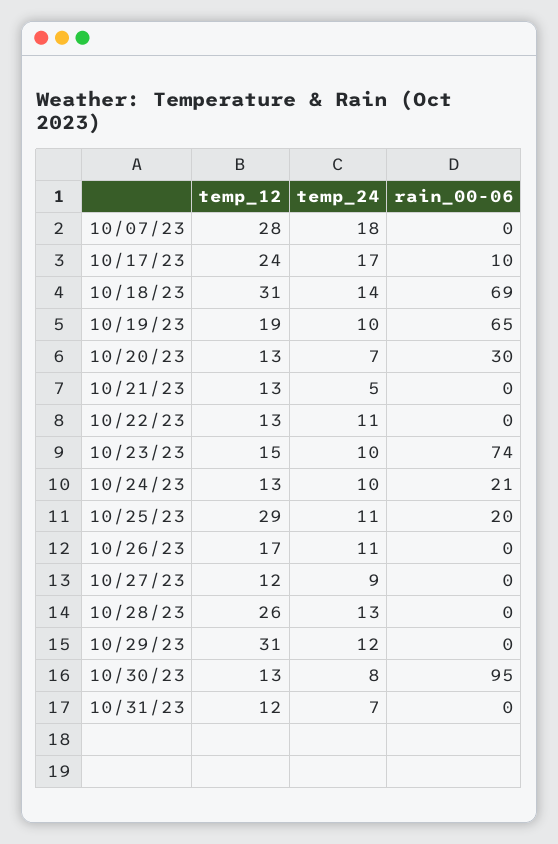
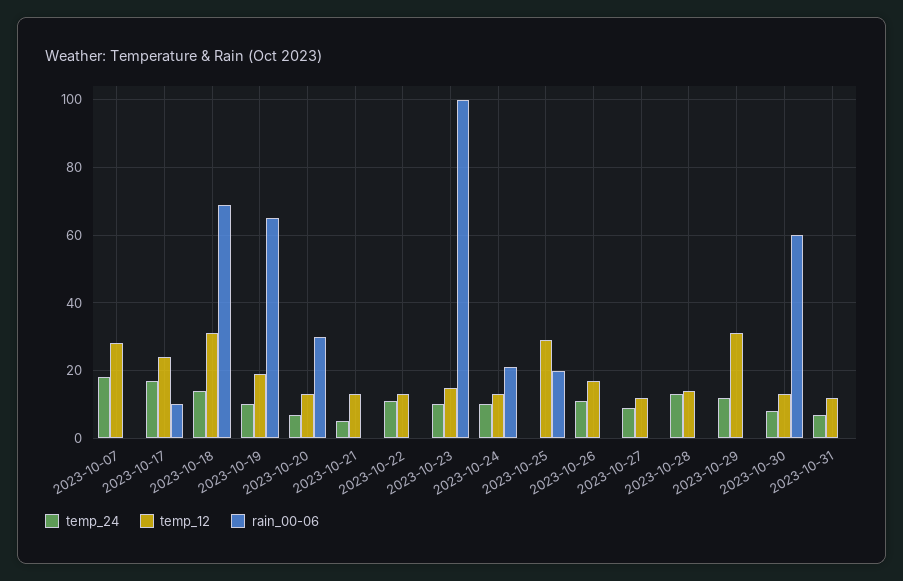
  {
    "temp_12": {
      "10/07/23": 28,
      "10/17/23": 24,
      "10/18/23": 31,
      "10/19/23": 19,
      "10/20/23": 13,
      "10/21/23": 13,
      "10/22/23": 13,
      "10/23/23": 15,
      "10/24/23": 13,
      "10/25/23": 29,
      "10/26/23": 17,
      "10/27/23": 12,
-     "10/28/23": 26,
+     "10/28/23": 15,
      "10/29/23": 31,
      "10/30/23": 13,
      "10/31/23": 12
    },
    "temp_24": {
      "10/07/23": 18,
      "10/17/23": 17,
      "10/18/23": 14,
      "10/19/23": 10,
      "10/20/23": 7,
      "10/21/23": 5,
      "10/22/23": 11,
      "10/23/23": 10,
      "10/24/23": 10,
-     "10/25/23": 11,
+     "10/25/23": 0,
      "10/26/23": 11,
      "10/27/23": 9,
      "10/28/23": 13,
      "10/29/23": 12,
      "10/30/23": 8,
      "10/31/23": 7
    },
    "rain_00-06": {
      "10/07/23": 0,
      "10/17/23": 10,
      "10/18/23": 69,
      "10/19/23": 65,
      "10/20/23": 30,
      "10/21/23": 0,
      "10/22/23": 0,
-     "10/23/23": 74,
+     "10/23/23": 100,
      "10/24/23": 21,
      "10/25/23": 20,
      "10/26/23": 0,
      "10/27/23": 0,
      "10/28/23": 0,
      "10/29/23": 0,
-     "10/30/23": 95,
+     "10/30/23": 60,
      "10/31/23": 0
    }
  }

